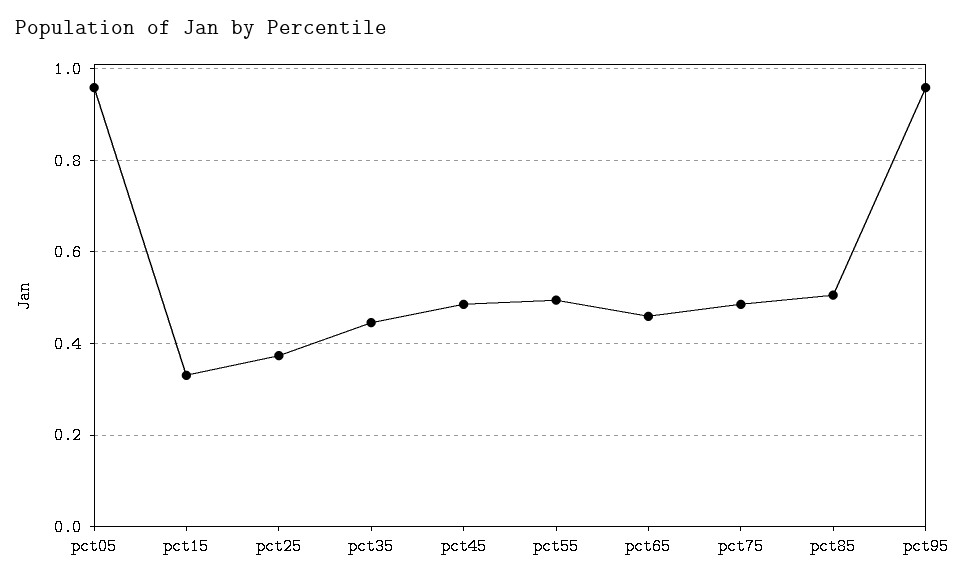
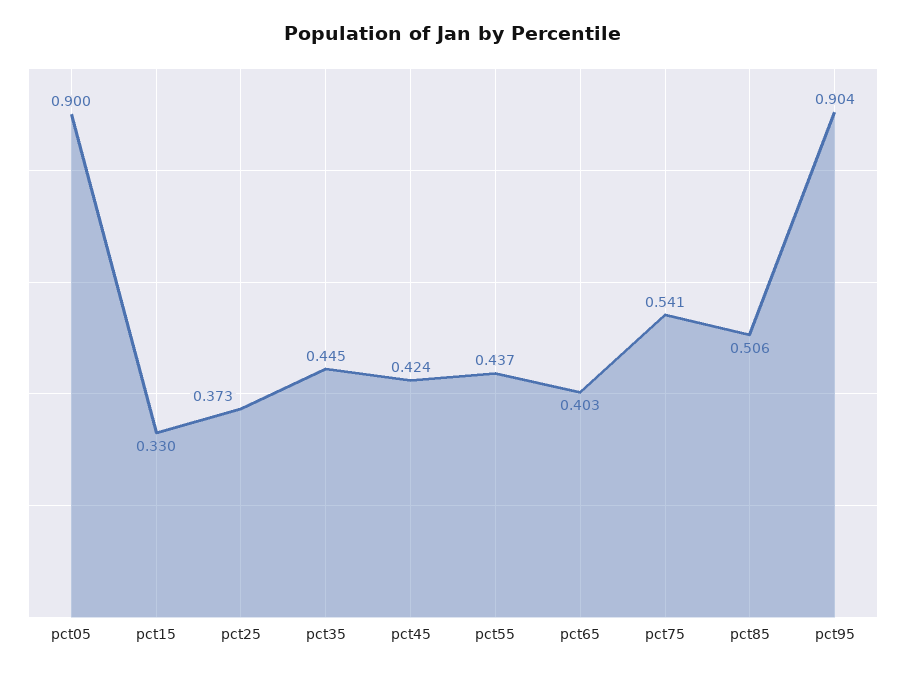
  {
-   "pct05": 0.96,
+   "pct05": 0.9,
    "pct15": 0.33,
    "pct25": 0.373,
    "pct35": 0.445,
-   "pct45": 0.48,
+   "pct45": 0.424,
-   "pct55": 0.5,
+   "pct55": 0.437,
-   "pct65": 0.46,
+   "pct65": 0.403,
-   "pct75": 0.48,
+   "pct75": 0.541,
    "pct85": 0.506,
-   "pct95": 0.96
+   "pct95": 0.904
  }

